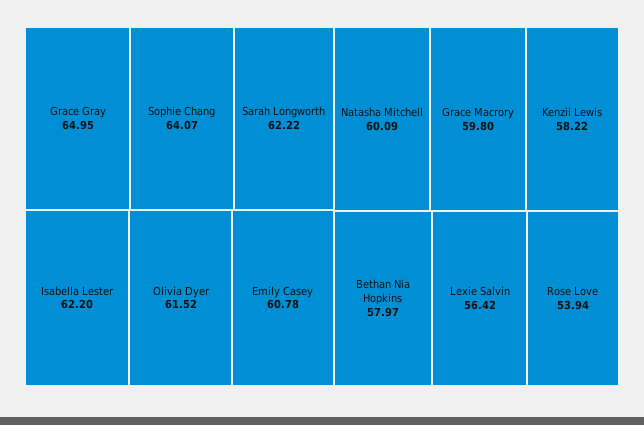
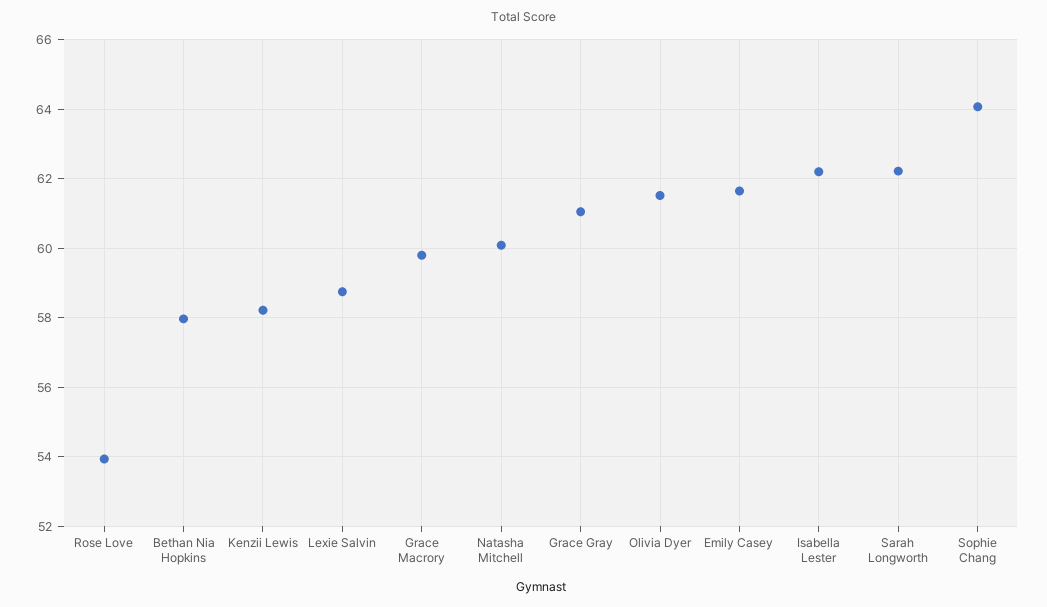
  {
-   "Grace Gray": 64.95,
+   "Grace Gray": 61,
    "Sophie Chang": 64.07,
    "Sarah Longworth": 62.22,
    "Isabella Lester": 62.2,
    "Olivia Dyer": 61.52,
-   "Emily Casey": 60.78,
+   "Emily Casey": 61.6,
    "Natasha Mitchell": 60.09,
    "Grace Macrory": 59.8,
    "Kenzii Lewis": 58.22,
    "Bethan Nia Hopkins": 57.97,
-   "Lexie Salvin": 56.42,
+   "Lexie Salvin": 58.8,
    "Rose Love": 53.94
  }

